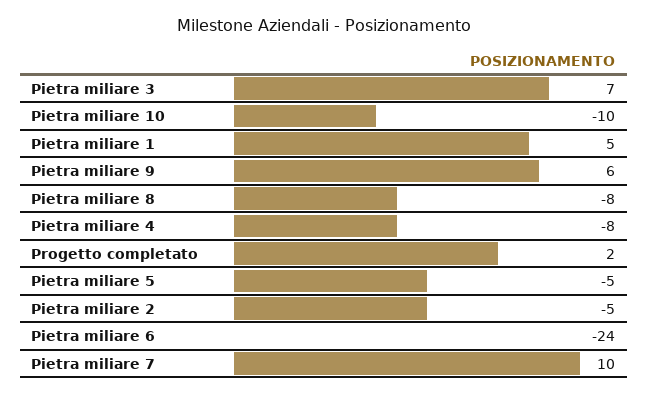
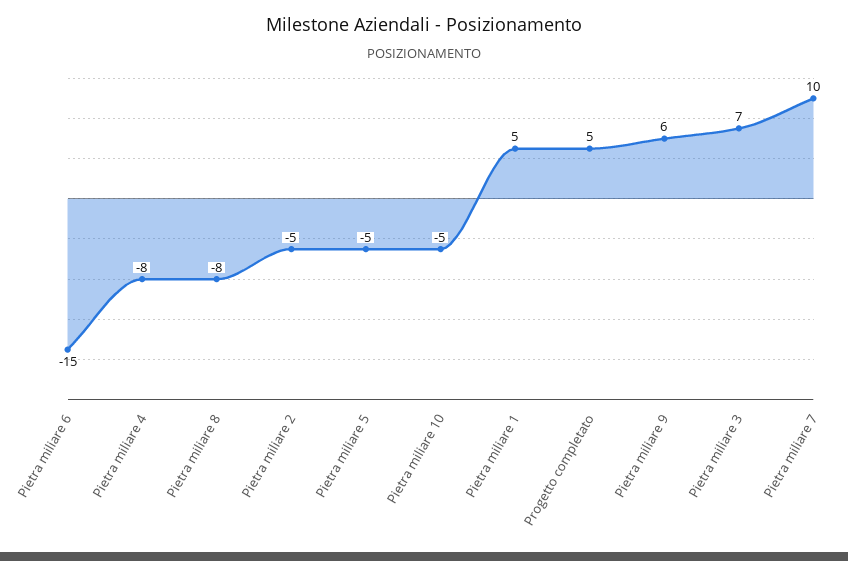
  {
    "Pietra miliare 3": 7,
-   "Pietra miliare 10": -10,
+   "Pietra miliare 10": -5,
    "Pietra miliare 1": 5,
    "Pietra miliare 9": 6,
    "Pietra miliare 8": -8,
    "Pietra miliare 4": -8,
-   "Progetto completato": 2,
+   "Progetto completato": 5,
    "Pietra miliare 5": -5,
    "Pietra miliare 2": -5,
-   "Pietra miliare 6": -24,
+   "Pietra miliare 6": -15,
    "Pietra miliare 7": 10
  }

